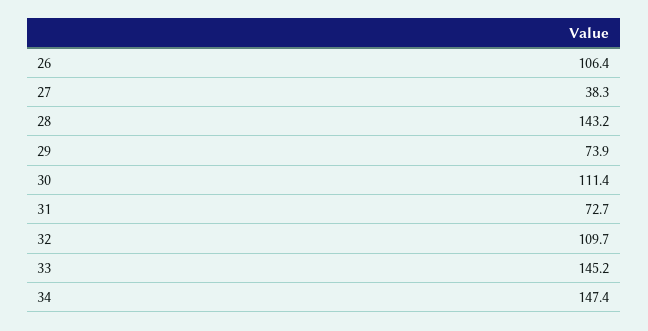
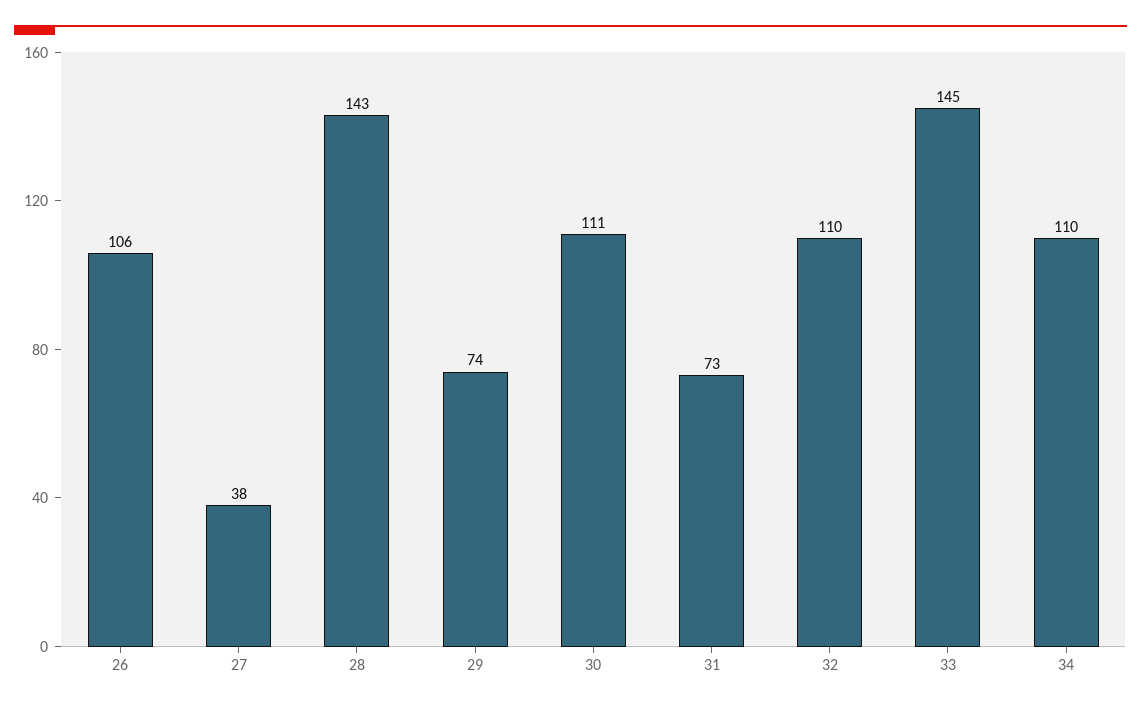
  {
    "26": 106.4,
    "27": 38.3,
    "28": 143.2,
    "29": 73.9,
    "30": 111.4,
    "31": 72.7,
    "32": 109.7,
    "33": 145.2,
-   "34": 147.4
+   "34": 110
  }

